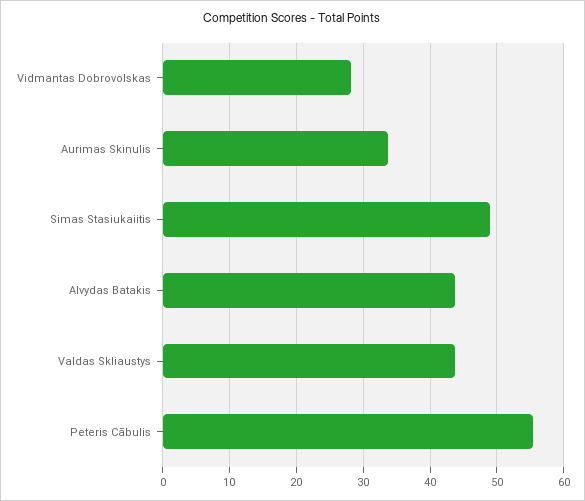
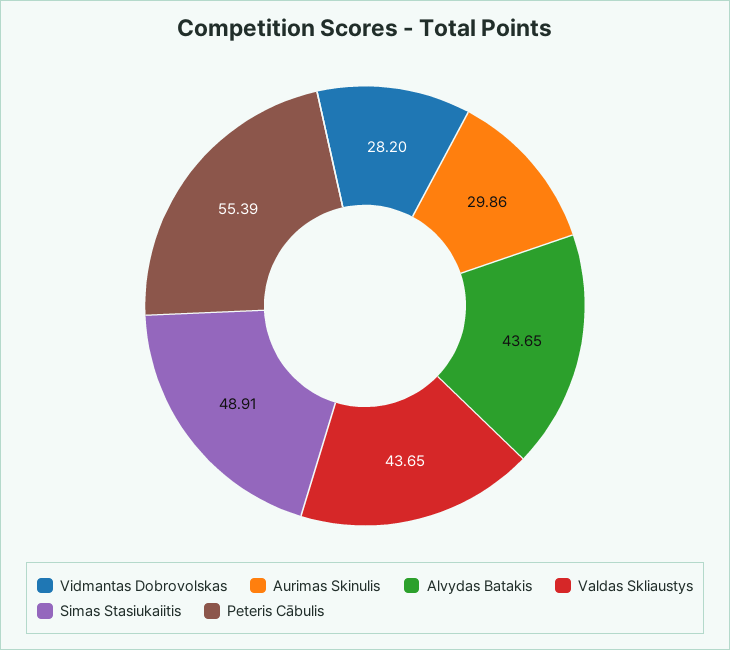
  {
    "Vidmantas Dobrovolskas": 28.2,
-   "Aurimas Skinulis": 34,
+   "Aurimas Skinulis": 29.86,
    "Simas Stasiukaiitis": 48.91,
    "Alvydas Batakis": 43.65,
    "Valdas Skliaustys": 43.65,
    "Peteris Cābulis": 55.39
  }

